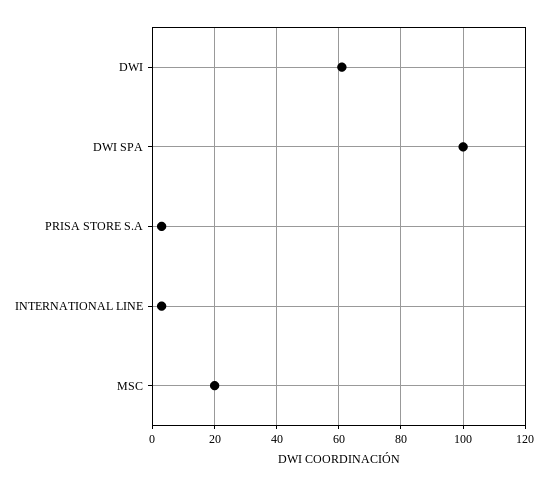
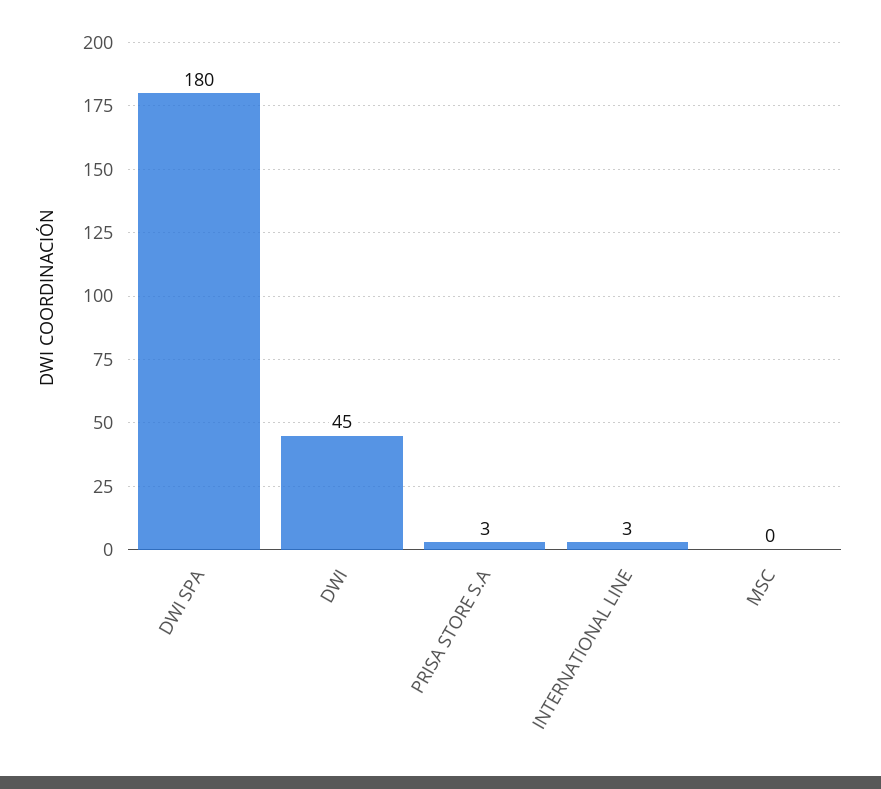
  {
-   "DWI": 60,
+   "DWI": 45,
-   "DWI SPA": 100,
+   "DWI SPA": 180,
    "PRISA STORE S.A": 3,
    "INTERNATIONAL LINE": 3,
-   "MSC": 20
+   "MSC": 0
  }

